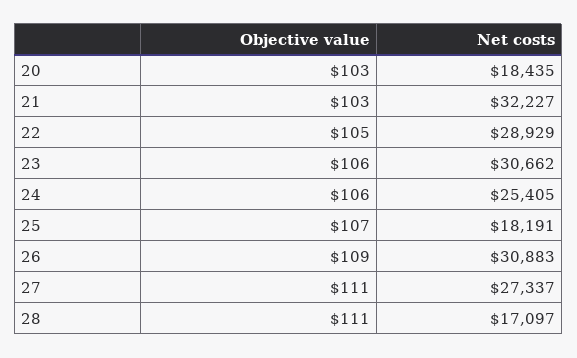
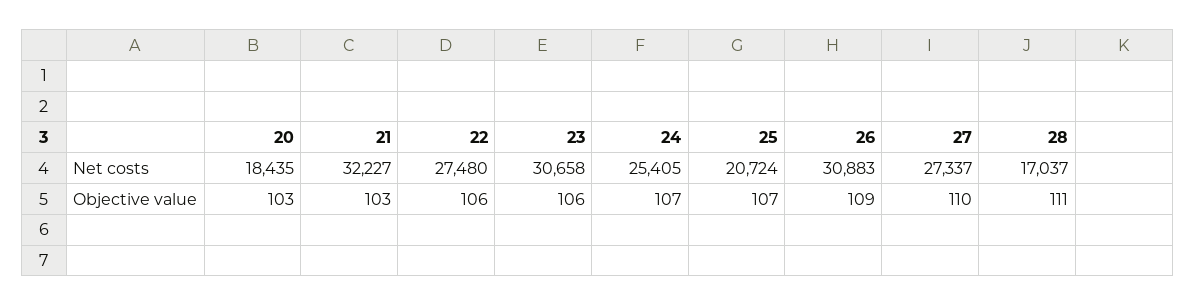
  {
    "Objective value": {
      "20": 103,
      "21": 103,
-     "22": 105,
+     "22": 106,
      "23": 106,
-     "24": 106,
+     "24": 107,
      "25": 107,
      "26": 109,
-     "27": 111,
+     "27": 110,
      "28": 111
    },
    "Net costs": {
      "20": 18435,
      "21": 32227,
-     "22": 28929,
+     "22": 27480,
-     "23": 30662,
+     "23": 30658,
      "24": 25405,
-     "25": 18191,
+     "25": 20724,
      "26": 30883,
      "27": 27337,
-     "28": 17097
+     "28": 17037
    }
  }

